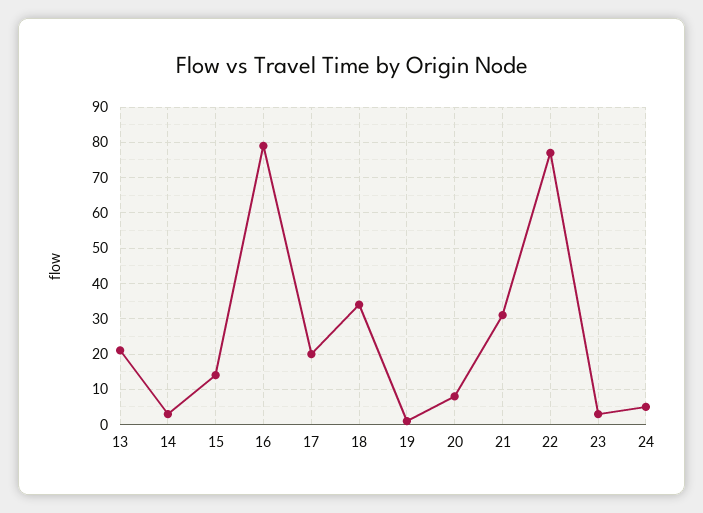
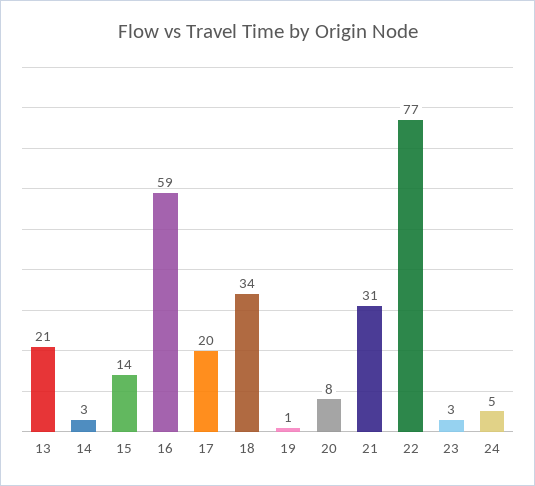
  {
    "13": 21,
    "14": 3,
    "15": 14,
-   "16": 80,
+   "16": 59,
    "17": 20,
    "18": 34,
    "19": 1,
    "20": 8,
    "21": 31,
    "22": 77,
    "23": 3,
    "24": 5
  }

